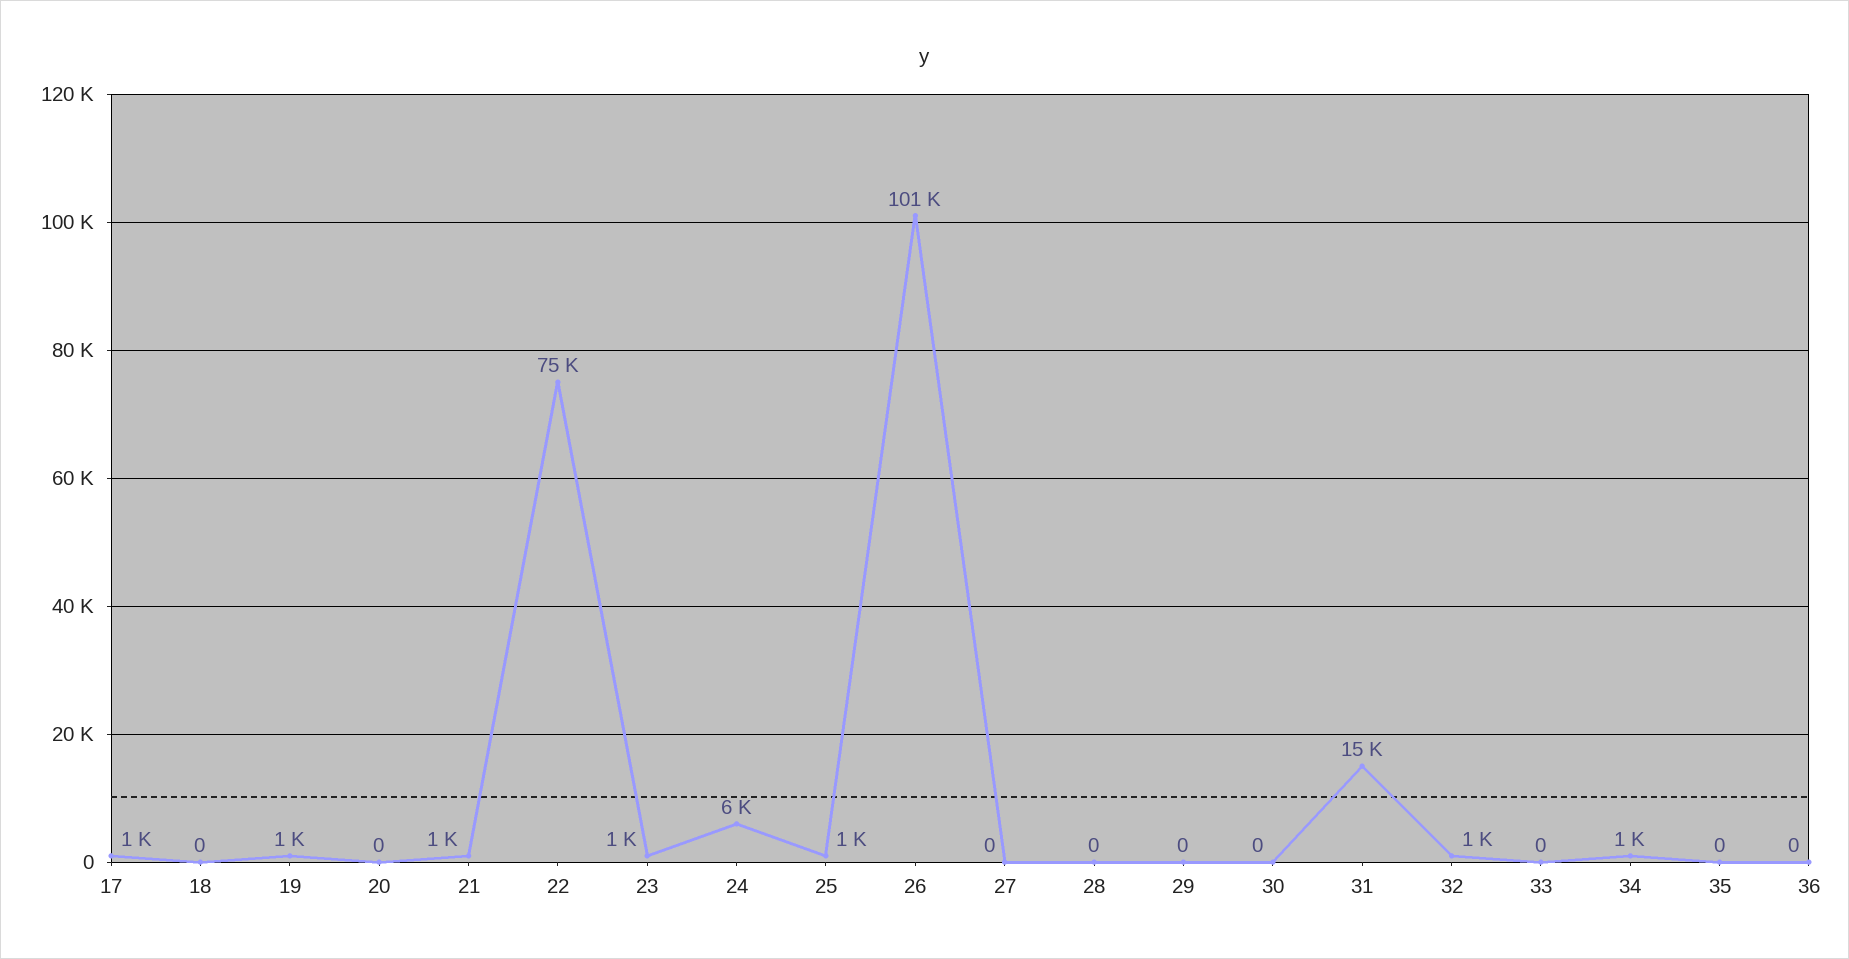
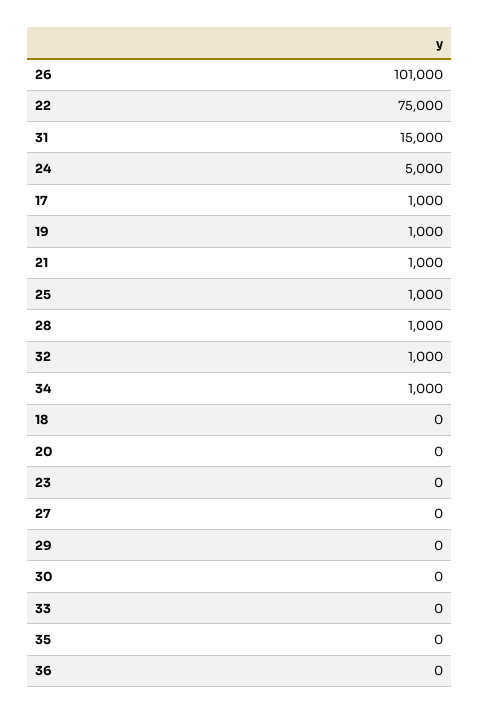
  {
    "17": 1000,
    "18": 0,
    "19": 1000,
    "20": 0,
    "21": 1000,
    "22": 75000,
-   "23": 1000,
+   "23": 0,
-   "24": 6000,
+   "24": 5000,
    "25": 1000,
    "26": 101000,
    "27": 0,
-   "28": 0,
+   "28": 1000,
    "29": 0,
    "30": 0,
    "31": 15000,
    "32": 1000,
    "33": 0,
    "34": 1000,
    "35": 0,
    "36": 0
  }

